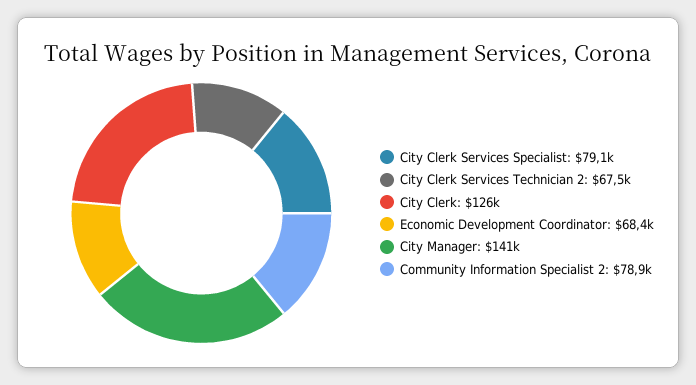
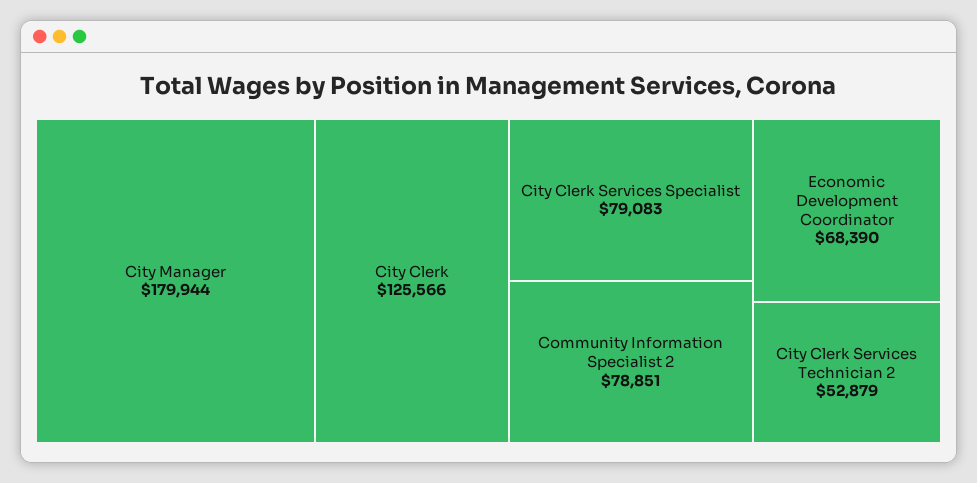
  {
    "City Clerk Services Specialist": 79083,
-   "City Clerk Services Technician 2": 67500,
+   "City Clerk Services Technician 2": 52879,
    "City Clerk": 125566,
    "Economic Development Coordinator": 68390,
-   "City Manager": 141000,
+   "City Manager": 179944,
    "Community Information Specialist 2": 78851
  }

